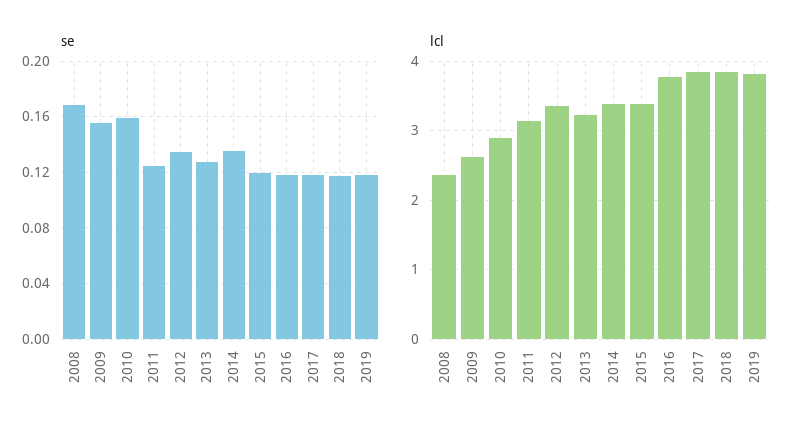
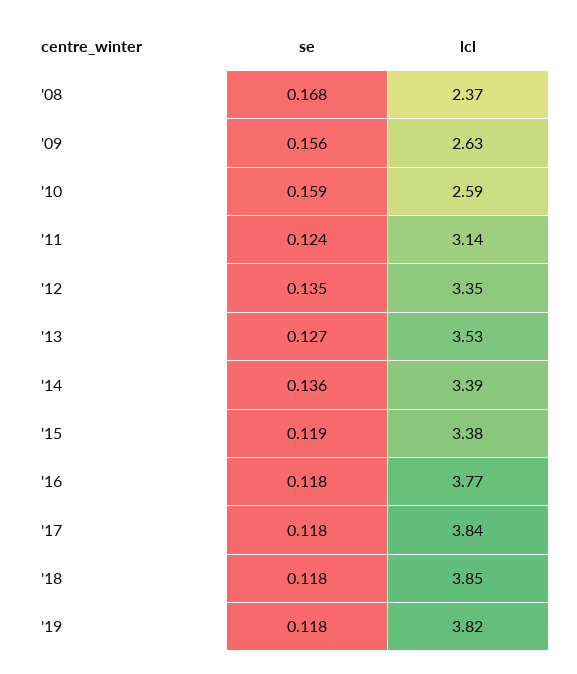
  {
    "se": {
      "2008": 0.168,
      "2009": 0.156,
      "2010": 0.159,
      "2011": 0.124,
      "2012": 0.135,
      "2013": 0.127,
      "2014": 0.136,
      "2015": 0.119,
      "2016": 0.118,
      "2017": 0.118,
      "2018": 0.118,
      "2019": 0.118
    },
    "lcl": {
      "2008": 2.37,
      "2009": 2.63,
-     "2010": 2.9,
+     "2010": 2.59,
      "2011": 3.14,
      "2012": 3.35,
-     "2013": 3.2,
+     "2013": 3.53,
      "2014": 3.39,
      "2015": 3.38,
      "2016": 3.77,
      "2017": 3.84,
      "2018": 3.85,
      "2019": 3.82
    }
  }

